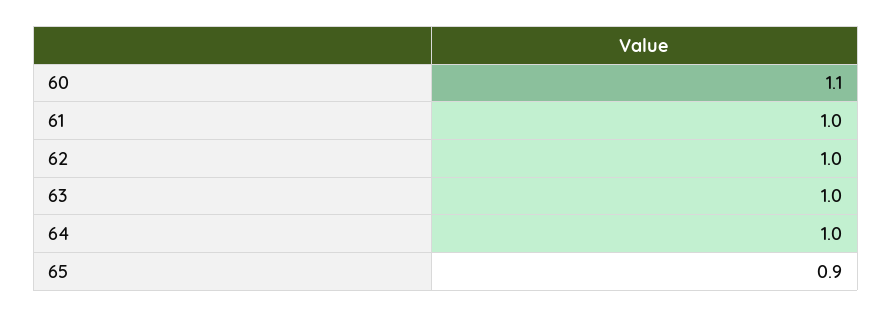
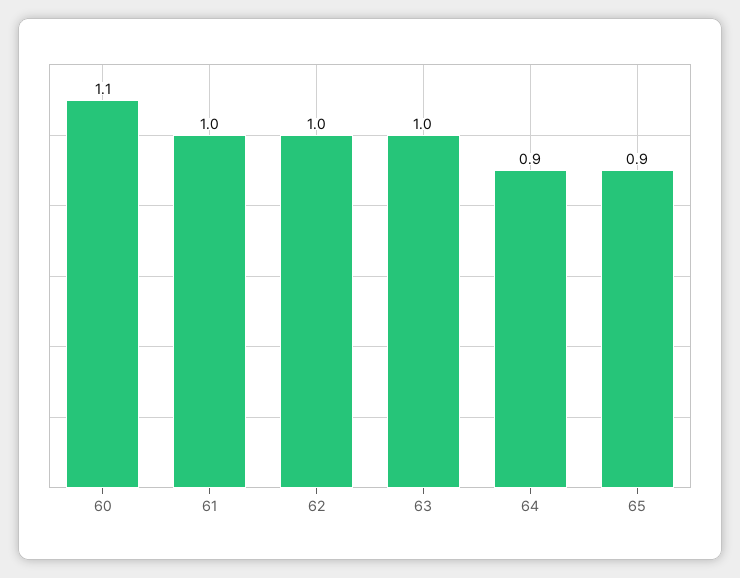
  {
    "60": 1.1,
    "61": 1,
    "62": 1,
    "63": 1,
-   "64": 1,
+   "64": 0.9,
    "65": 0.9
  }

